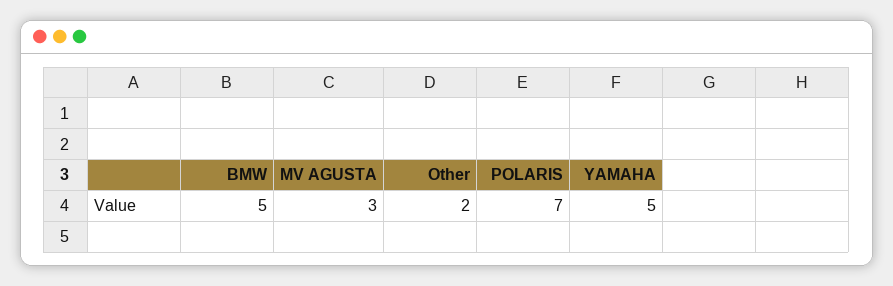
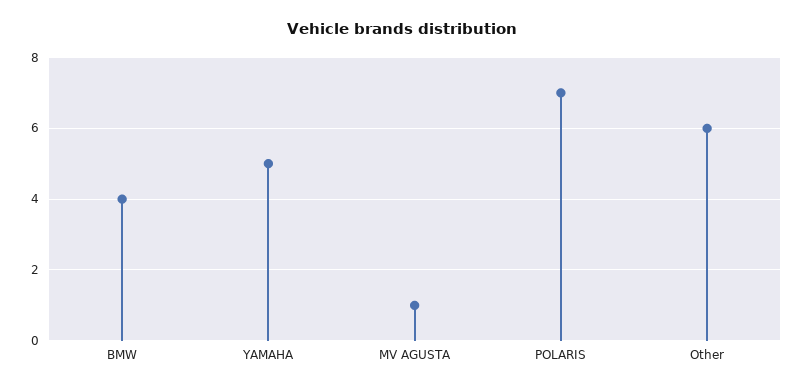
  {
-   "BMW": 5,
+   "BMW": 4,
-   "MV AGUSTA": 3,
+   "MV AGUSTA": 1,
-   "Other": 2,
+   "Other": 6,
    "POLARIS": 7,
    "YAMAHA": 5
  }

